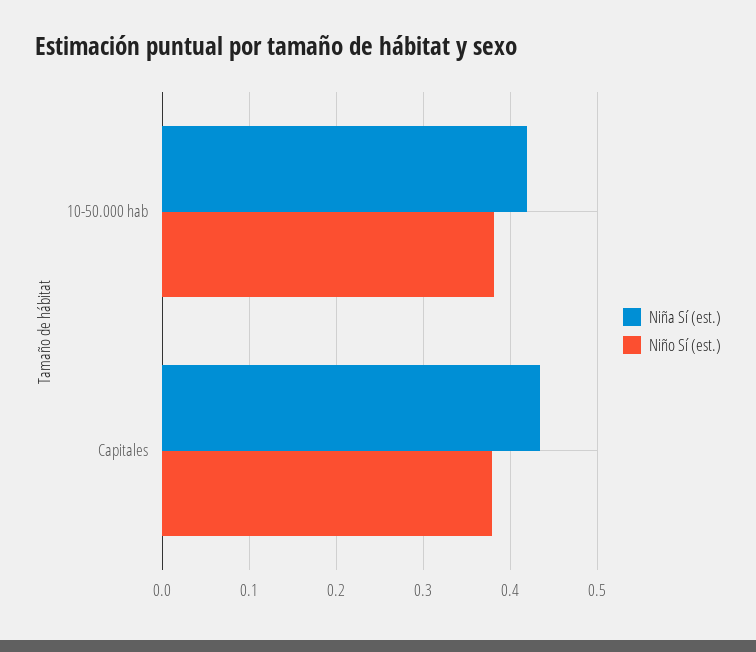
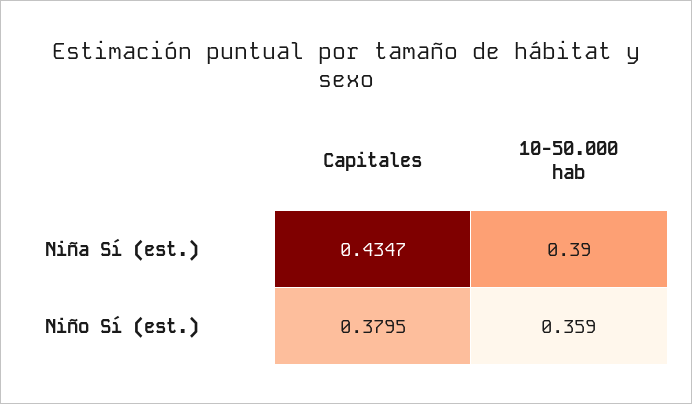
  {
    "Niña Sí (est.)": {
-     "10-50.000 hab": 0.42,
+     "10-50.000 hab": 0.39,
      "Capitales": 0.4347
    },
    "Niño Sí (est.)": {
-     "10-50.000 hab": 0.38,
+     "10-50.000 hab": 0.359,
      "Capitales": 0.3795
    }
  }

